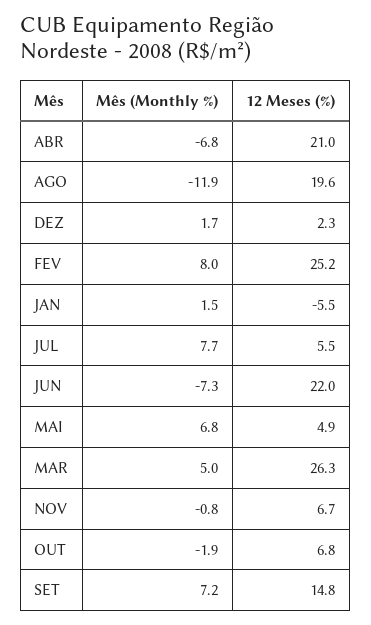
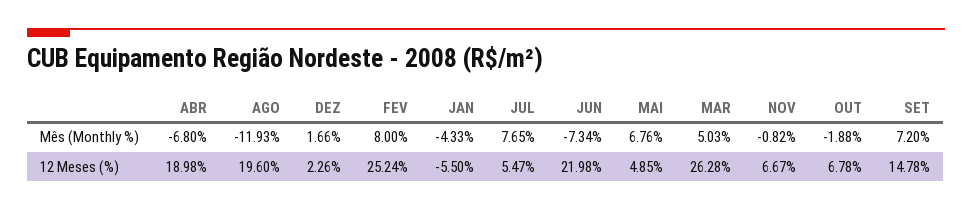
  {
    "Mês (Monthly %)": {
      "ABR": -6.8,
      "AGO": -11.93,
      "DEZ": 1.66,
      "FEV": 8,
-     "JAN": 1.5,
+     "JAN": -4.33,
      "JUL": 7.65,
      "JUN": -7.34,
      "MAI": 6.76,
      "MAR": 5.03,
      "NOV": -0.82,
      "OUT": -1.88,
      "SET": 7.2
    },
    "12 Meses (%)": {
-     "ABR": 21,
+     "ABR": 18.98,
      "AGO": 19.6,
      "DEZ": 2.26,
      "FEV": 25.24,
      "JAN": -5.5,
      "JUL": 5.47,
      "JUN": 21.98,
      "MAI": 4.85,
      "MAR": 26.28,
      "NOV": 6.67,
      "OUT": 6.78,
      "SET": 14.78
    }
  }

